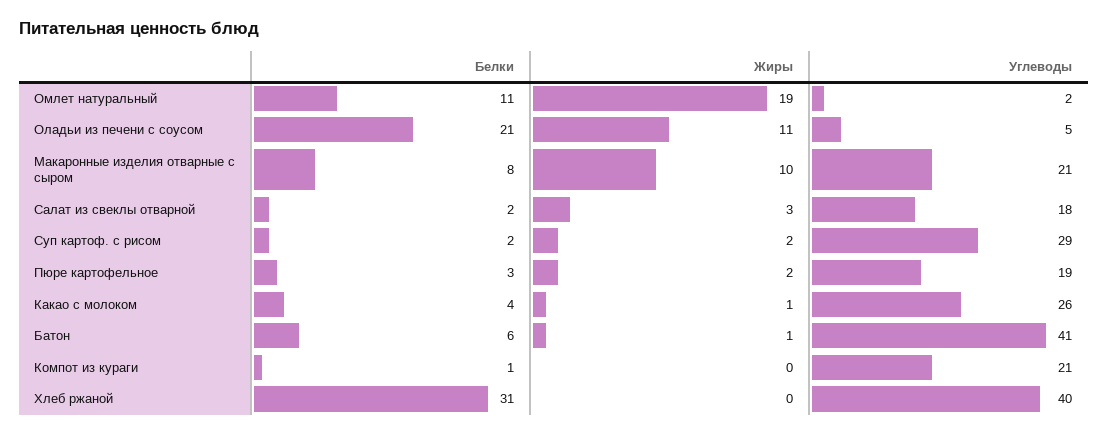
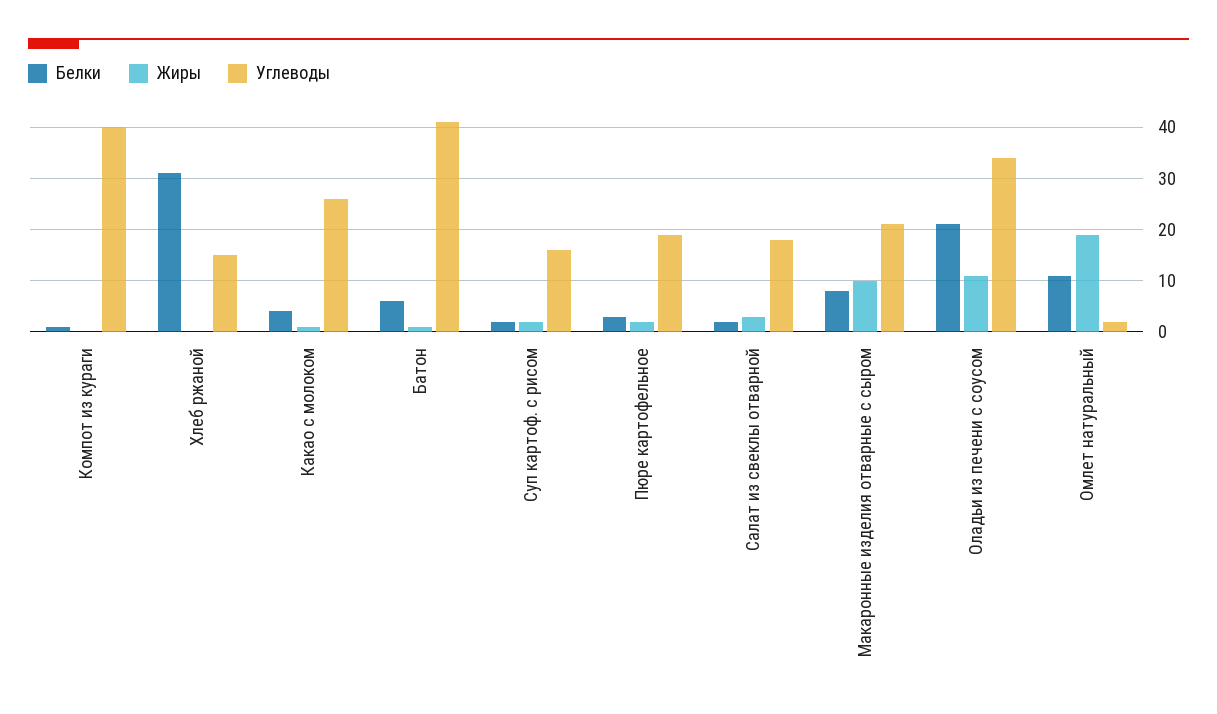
  {
    "Белки": {
      "Омлет натуральный": 11,
      "Оладьи из печени с соусом": 21,
      "Макаронные изделия отварные с сыром": 8,
      "Салат из свеклы отварной": 2,
      "Суп картоф. с рисом": 2,
      "Пюре картофельное": 3,
      "Какао с молоком": 4,
      "Батон": 6,
      "Компот из кураги": 1,
      "Хлеб ржаной": 31
    },
    "Жиры": {
      "Омлет натуральный": 19,
      "Оладьи из печени с соусом": 11,
      "Макаронные изделия отварные с сыром": 10,
      "Салат из свеклы отварной": 3,
      "Суп картоф. с рисом": 2,
      "Пюре картофельное": 2,
      "Какао с молоком": 1,
      "Батон": 1,
      "Компот из кураги": 0,
      "Хлеб ржаной": 0
    },
    "Углеводы": {
      "Омлет натуральный": 2,
-     "Оладьи из печени с соусом": 5,
+     "Оладьи из печени с соусом": 35,
      "Макаронные изделия отварные с сыром": 21,
      "Салат из свеклы отварной": 18,
-     "Суп картоф. с рисом": 29,
+     "Суп картоф. с рисом": 15,
      "Пюре картофельное": 19,
      "Какао с молоком": 26,
      "Батон": 41,
-     "Компот из кураги": 21,
+     "Компот из кураги": 40,
-     "Хлеб ржаной": 40
+     "Хлеб ржаной": 15
    }
  }

